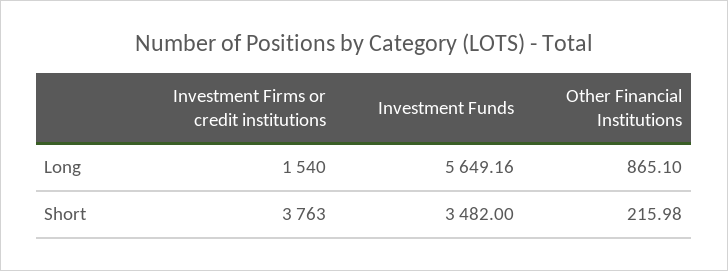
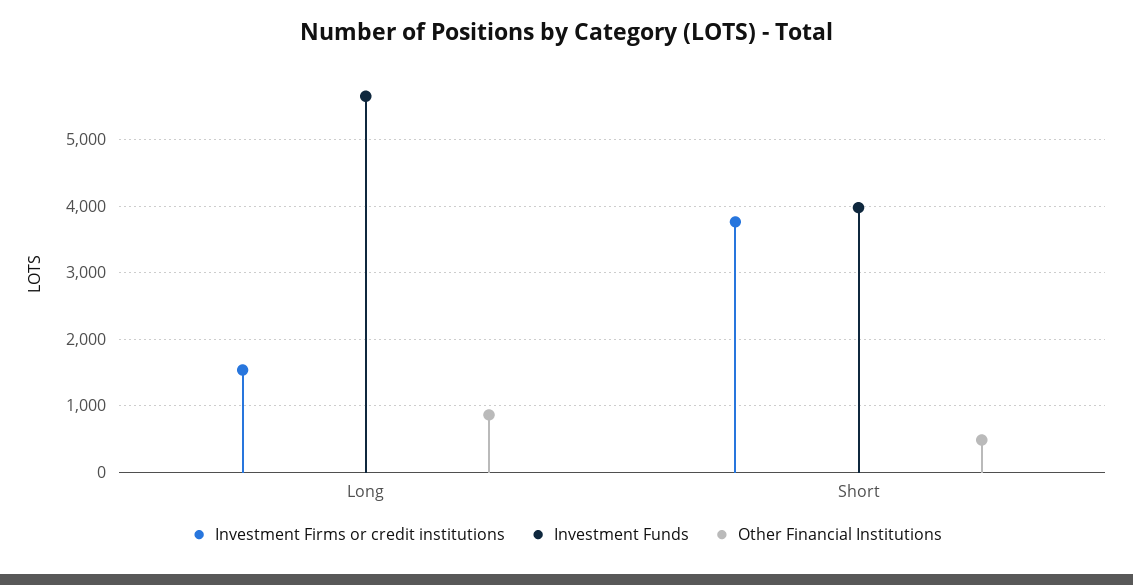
  {
    "Investment Firms or credit institutions": {
      "Long": 1540,
      "Short": 3763
    },
    "Investment Funds": {
      "Long": 5649.16,
-     "Short": 3482
+     "Short": 4000
    },
    "Other Financial Institutions": {
      "Long": 865.1,
-     "Short": 215.98
+     "Short": 500
    }
  }

